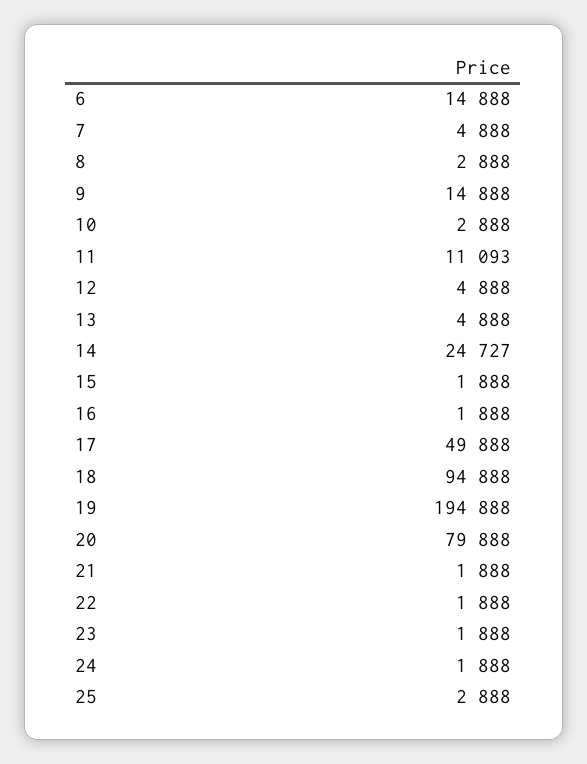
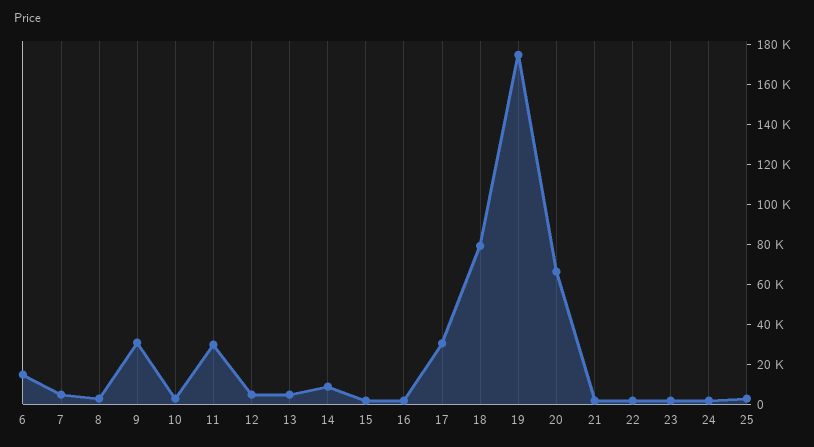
  {
    "6": 14888,
    "7": 4888,
    "8": 2888,
-   "9": 14888,
+   "9": 30000,
    "10": 2888,
-   "11": 11093,
+   "11": 30000,
    "12": 4888,
    "13": 4888,
-   "14": 24727,
+   "14": 10000,
    "15": 1888,
    "16": 1888,
-   "17": 49888,
+   "17": 30000,
-   "18": 94888,
+   "18": 80000,
-   "19": 194888,
+   "19": 175000,
-   "20": 79888,
+   "20": 65000,
    "21": 1888,
    "22": 1888,
    "23": 1888,
    "24": 1888,
    "25": 2888
  }

